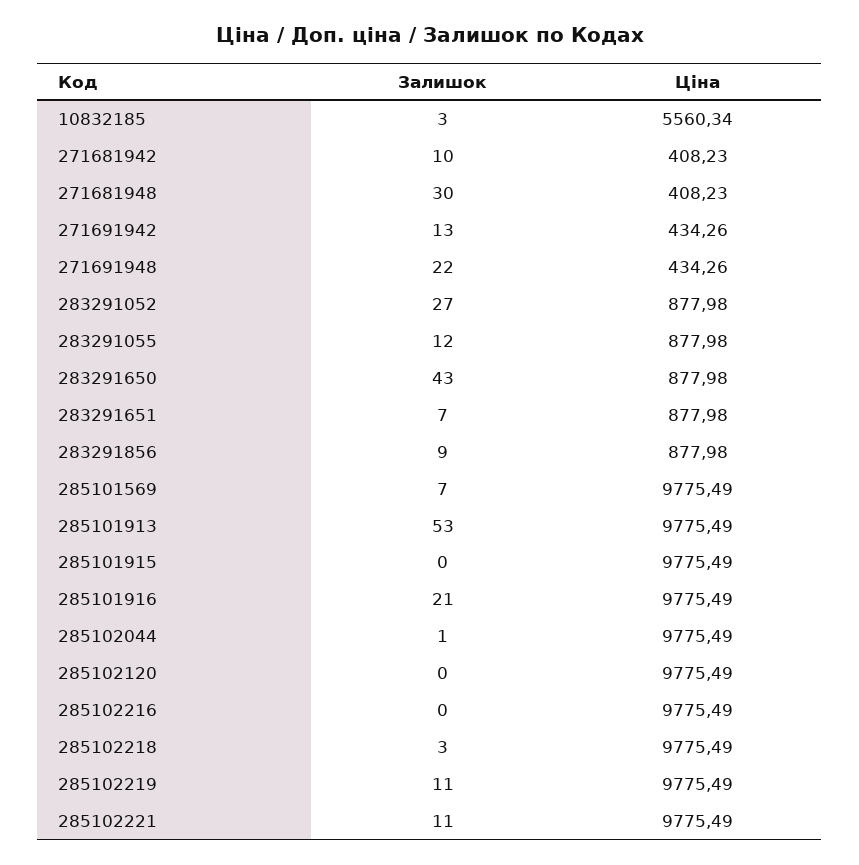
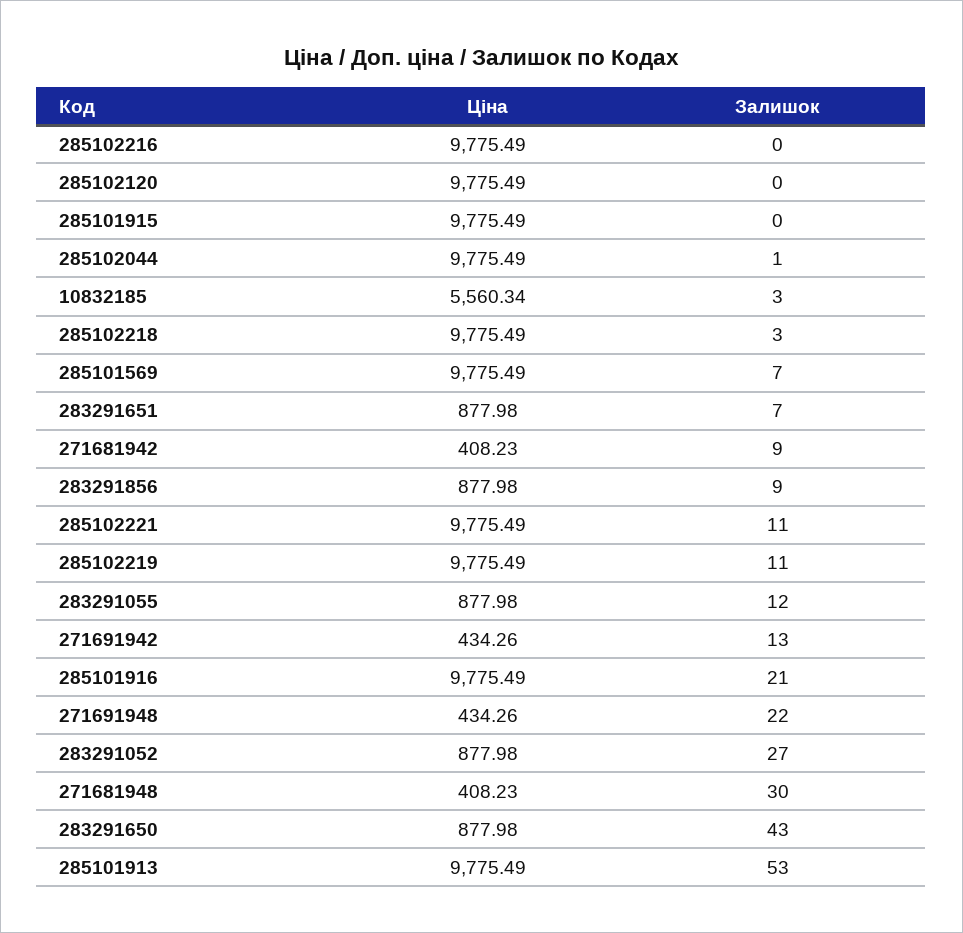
  {
    "Залишок": {
      "10832185": 3,
-     "271681942": 10,
+     "271681942": 9,
      "271681948": 30,
      "271691942": 13,
      "271691948": 22,
      "283291052": 27,
      "283291055": 12,
      "283291650": 43,
      "283291651": 7,
      "283291856": 9,
      "285101569": 7,
      "285101913": 53,
      "285101915": 0,
      "285101916": 21,
      "285102044": 1,
      "285102120": 0,
      "285102216": 0,
      "285102218": 3,
      "285102219": 11,
      "285102221": 11
    },
    "Ціна": {
      "10832185": 5560.34,
      "271681942": 408.23,
      "271681948": 408.23,
      "271691942": 434.26,
      "271691948": 434.26,
      "283291052": 877.98,
      "283291055": 877.98,
      "283291650": 877.98,
      "283291651": 877.98,
      "283291856": 877.98,
      "285101569": 9775.49,
      "285101913": 9775.49,
      "285101915": 9775.49,
      "285101916": 9775.49,
      "285102044": 9775.49,
      "285102120": 9775.49,
      "285102216": 9775.49,
      "285102218": 9775.49,
      "285102219": 9775.49,
      "285102221": 9775.49
    }
  }

